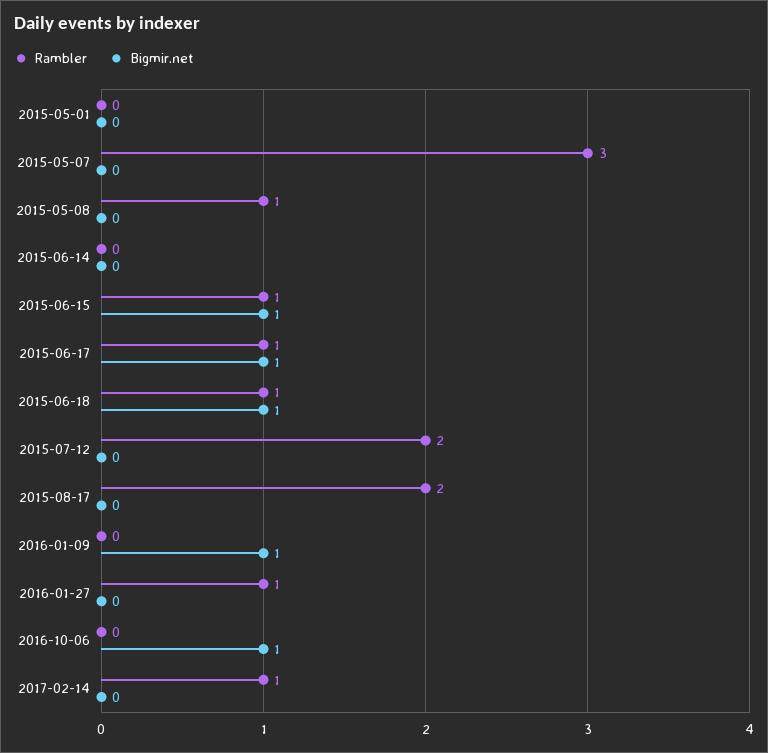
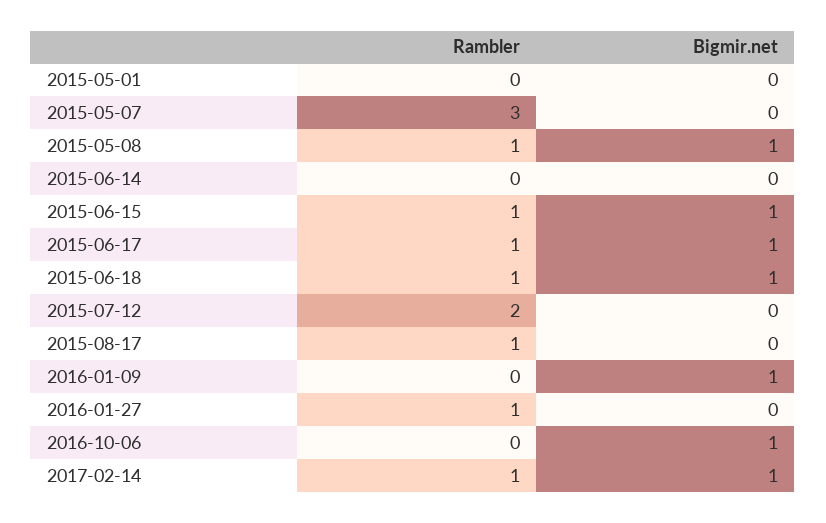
  {
    "Rambler": {
      "2015-05-01": 0,
      "2015-05-07": 3,
      "2015-05-08": 1,
      "2015-06-14": 0,
      "2015-06-15": 1,
      "2015-06-17": 1,
      "2015-06-18": 1,
      "2015-07-12": 2,
-     "2015-08-17": 2,
+     "2015-08-17": 1,
      "2016-01-09": 0,
      "2016-01-27": 1,
      "2016-10-06": 0,
      "2017-02-14": 1
    },
    "Bigmir.net": {
      "2015-05-01": 0,
      "2015-05-07": 0,
-     "2015-05-08": 0,
+     "2015-05-08": 1,
      "2015-06-14": 0,
      "2015-06-15": 1,
      "2015-06-17": 1,
      "2015-06-18": 1,
      "2015-07-12": 0,
      "2015-08-17": 0,
      "2016-01-09": 1,
      "2016-01-27": 0,
      "2016-10-06": 1,
-     "2017-02-14": 0
+     "2017-02-14": 1
    }
  }

